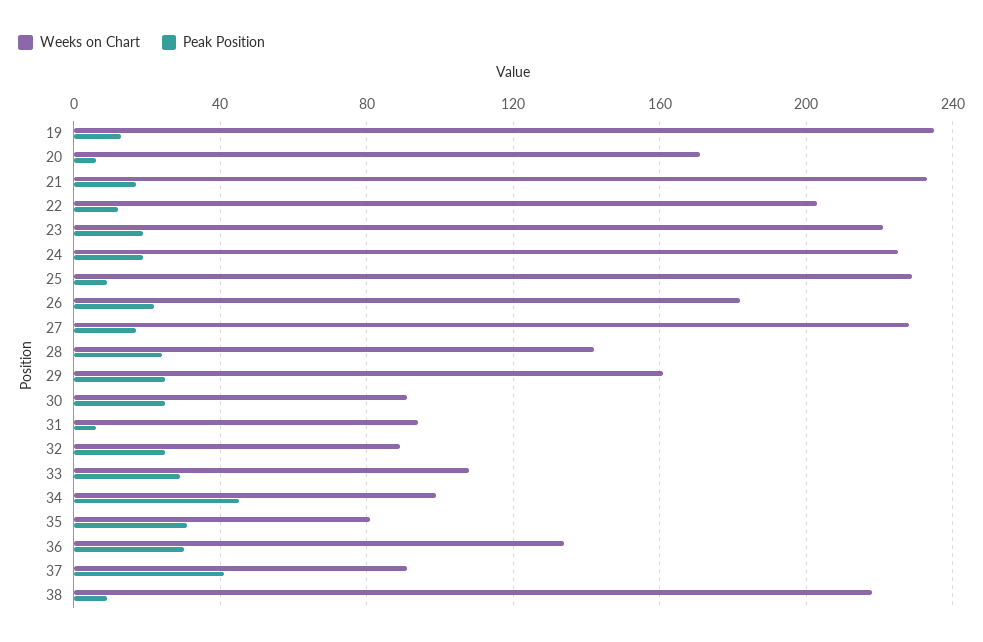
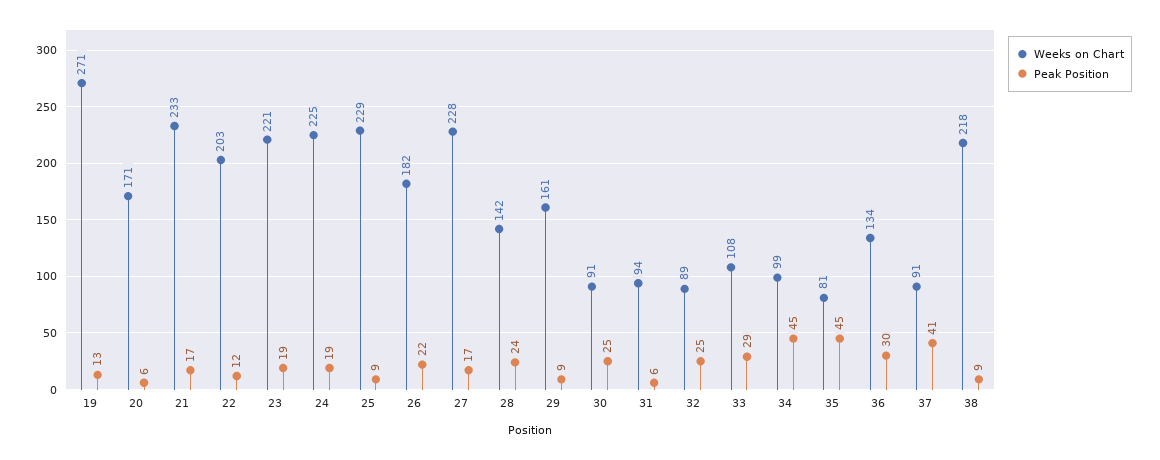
  {
    "Weeks on Chart": {
-     "19": 235,
+     "19": 271,
      "20": 171,
      "21": 233,
      "22": 203,
      "23": 221,
      "24": 225,
      "25": 229,
      "26": 182,
      "27": 228,
      "28": 142,
      "29": 161,
      "30": 91,
      "31": 94,
      "32": 89,
      "33": 108,
      "34": 99,
      "35": 81,
      "36": 134,
      "37": 91,
      "38": 218
    },
    "Peak Position": {
      "19": 13,
      "20": 6,
      "21": 17,
      "22": 12,
      "23": 19,
      "24": 19,
      "25": 9,
      "26": 22,
      "27": 17,
      "28": 24,
-     "29": 25,
+     "29": 9,
      "30": 25,
      "31": 6,
      "32": 25,
      "33": 29,
      "34": 45,
-     "35": 30,
+     "35": 45,
      "36": 30,
      "37": 41,
      "38": 9
    }
  }

